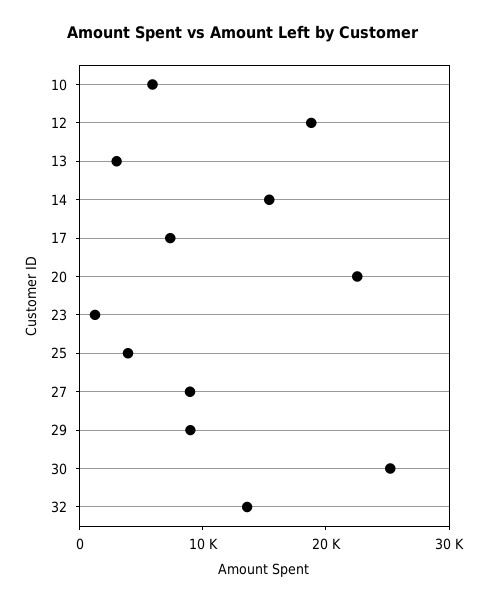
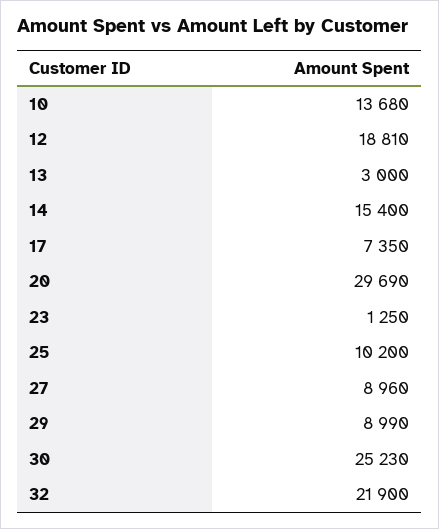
  {
-   "10": 6000,
+   "10": 13680,
    "12": 18810,
    "13": 3000,
    "14": 15400,
    "17": 7350,
-   "20": 22000,
+   "20": 29690,
    "23": 1250,
-   "25": 4000,
+   "25": 10200,
    "27": 8960,
    "29": 8990,
    "30": 25230,
-   "32": 14000
+   "32": 21900
  }

